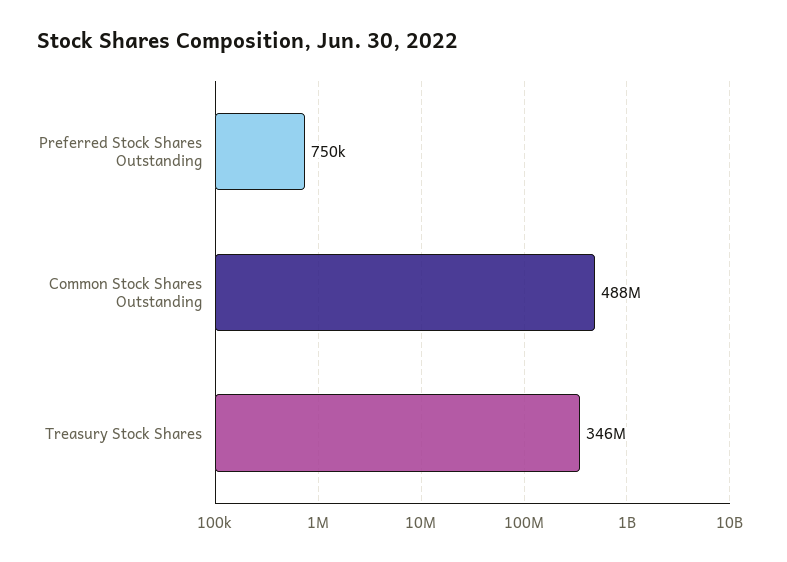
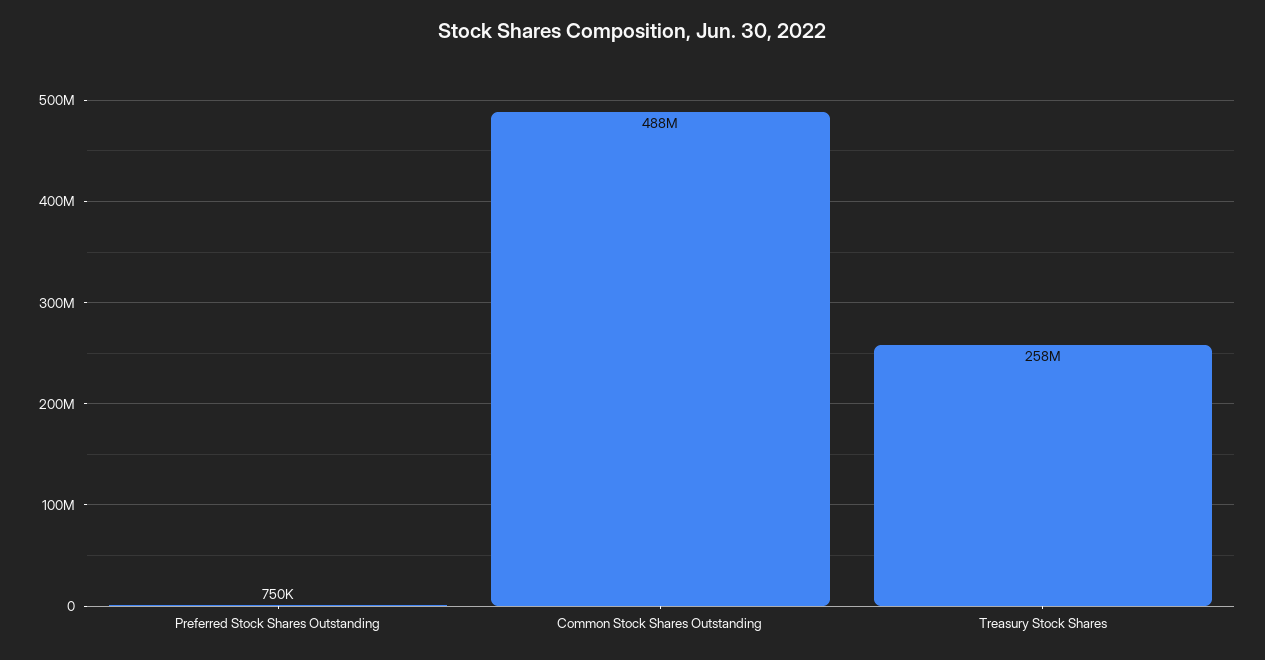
  {
    "Preferred Stock Shares Outstanding": 750000,
    "Common Stock Shares Outstanding": 488000000,
-   "Treasury Stock Shares": 346000000
+   "Treasury Stock Shares": 258000000
  }

